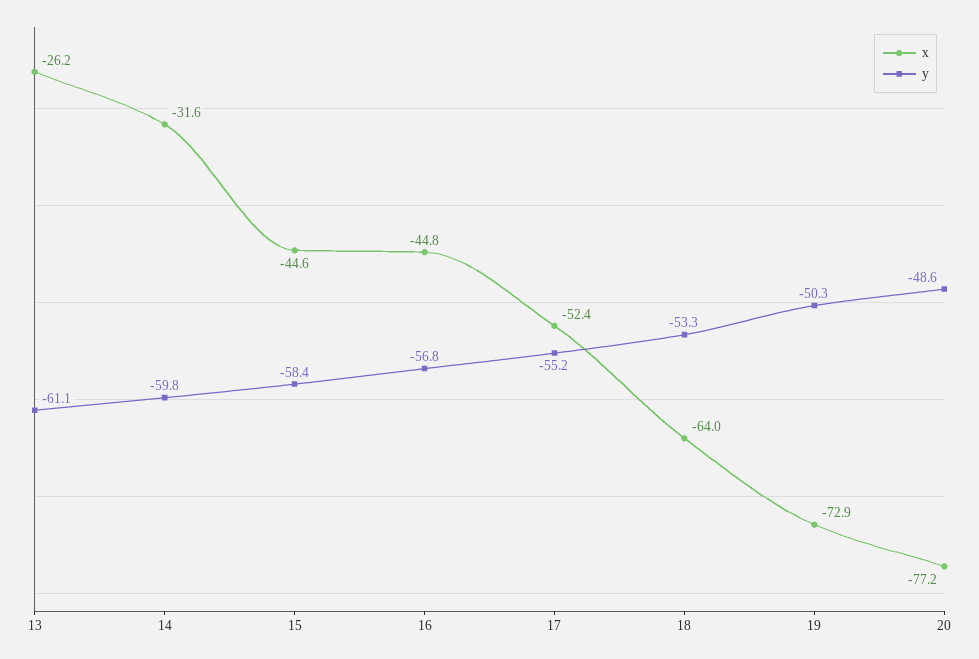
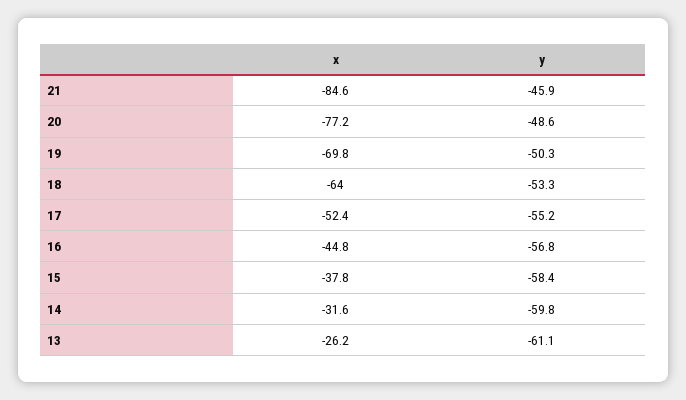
  {
    "x": {
      "13": -26.2,
      "14": -31.6,
-     "15": -44.6,
+     "15": -37.8,
      "16": -44.8,
      "17": -52.4,
      "18": -64,
-     "19": -72.9,
+     "19": -69.8,
-     "20": -77.2
+     "20": -77.2,
+     "21": -84.6
    },
    "y": {
      "13": -61.1,
      "14": -59.8,
      "15": -58.4,
      "16": -56.8,
      "17": -55.2,
      "18": -53.3,
      "19": -50.3,
-     "20": -48.6
+     "20": -48.6,
+     "21": -45.9
    }
  }

